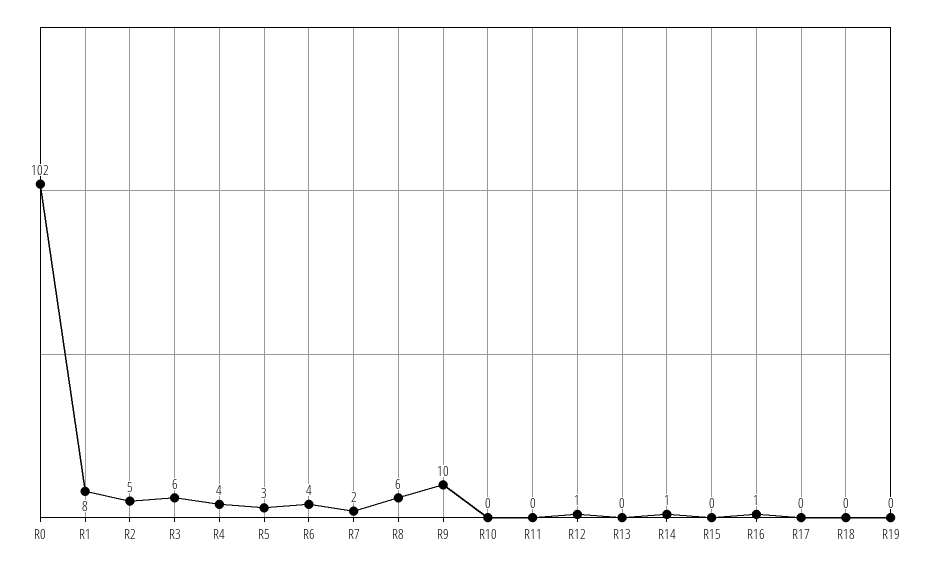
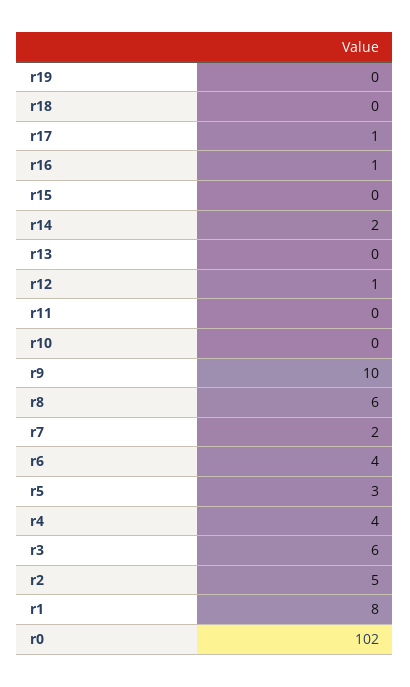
  {
    "R0": 102,
    "R1": 8,
    "R2": 5,
    "R3": 6,
    "R4": 4,
    "R5": 3,
    "R6": 4,
    "R7": 2,
    "R8": 6,
    "R9": 10,
    "R10": 0,
    "R11": 0,
    "R12": 1,
    "R13": 0,
-   "R14": 1,
+   "R14": 2,
    "R15": 0,
    "R16": 1,
-   "R17": 0,
+   "R17": 1,
    "R18": 0,
    "R19": 0
  }

